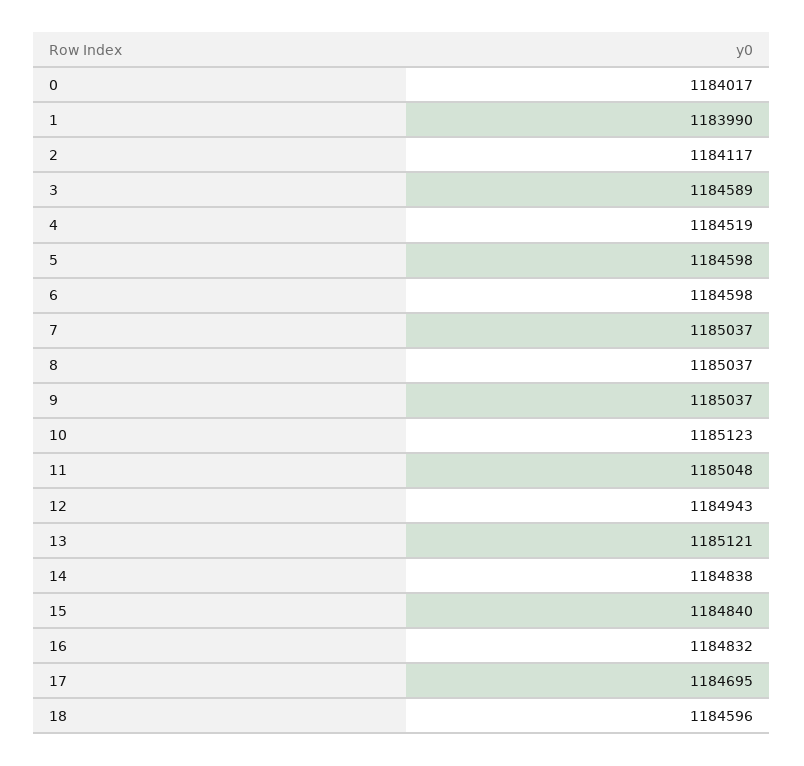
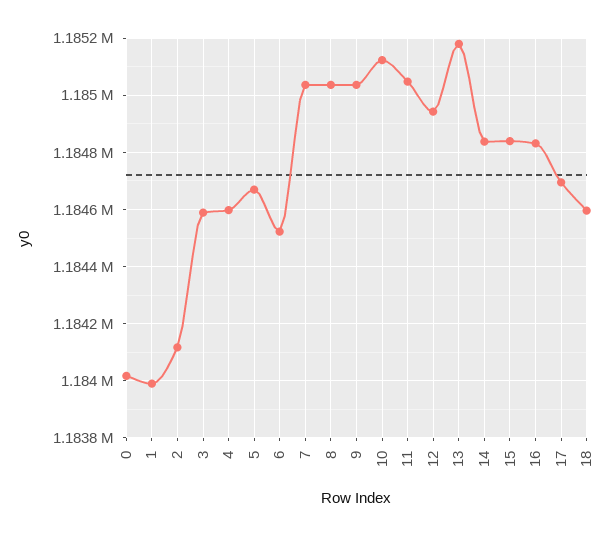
  {
    "0": 1184017,
    "1": 1183990,
    "2": 1184117,
    "3": 1184589,
-   "4": 1184519,
+   "4": 1184600,
-   "5": 1184598,
+   "5": 1184675,
-   "6": 1184598,
+   "6": 1184525,
    "7": 1185037,
    "8": 1185037,
    "9": 1185037,
    "10": 1185123,
    "11": 1185048,
    "12": 1184943,
-   "13": 1185121,
+   "13": 1185175,
    "14": 1184838,
    "15": 1184840,
    "16": 1184832,
    "17": 1184695,
    "18": 1184596
  }

